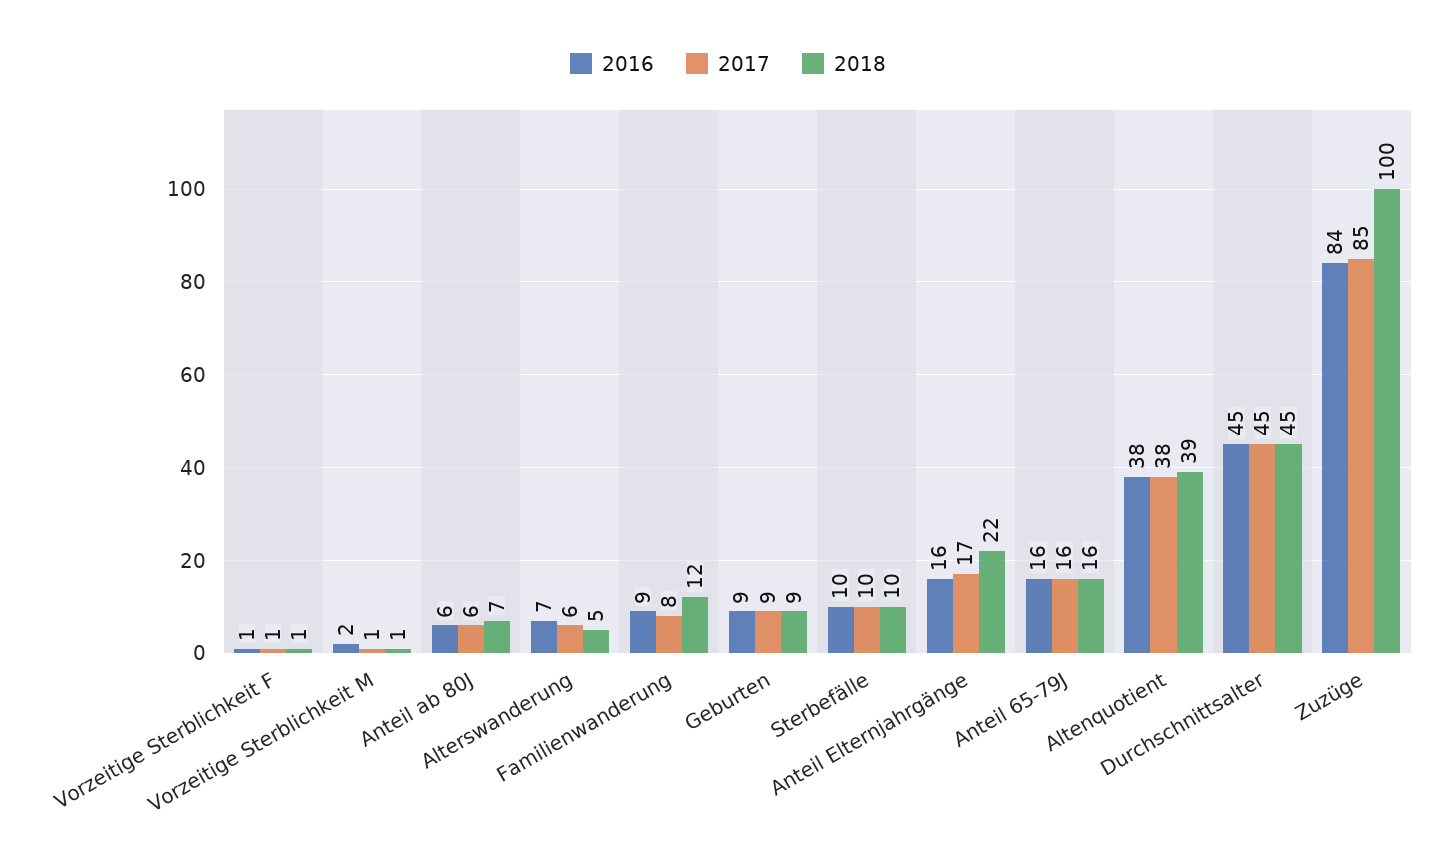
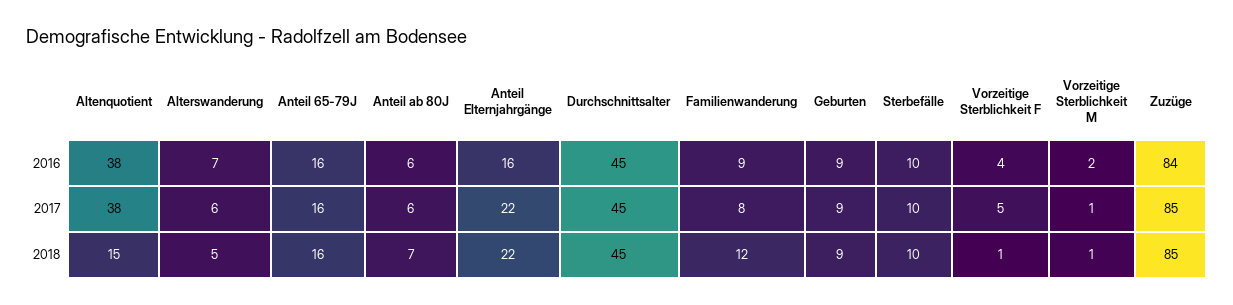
  {
    "2016": {
-     "Vorzeitige Sterblichkeit F": 1,
+     "Vorzeitige Sterblichkeit F": 4,
      "Vorzeitige Sterblichkeit M": 2,
      "Anteil ab 80J": 6,
      "Alterswanderung": 7,
      "Familienwanderung": 9,
      "Geburten": 9,
      "Sterbefälle": 10,
      "Anteil Elternjahrgänge": 16,
      "Anteil 65-79J": 16,
      "Altenquotient": 38,
      "Durchschnittsalter": 45,
      "Zuzüge": 84
    },
    "2017": {
-     "Vorzeitige Sterblichkeit F": 1,
+     "Vorzeitige Sterblichkeit F": 5,
      "Vorzeitige Sterblichkeit M": 1,
      "Anteil ab 80J": 6,
      "Alterswanderung": 6,
      "Familienwanderung": 8,
      "Geburten": 9,
      "Sterbefälle": 10,
-     "Anteil Elternjahrgänge": 17,
+     "Anteil Elternjahrgänge": 22,
      "Anteil 65-79J": 16,
      "Altenquotient": 38,
      "Durchschnittsalter": 45,
      "Zuzüge": 85
    },
    "2018": {
      "Vorzeitige Sterblichkeit F": 1,
      "Vorzeitige Sterblichkeit M": 1,
      "Anteil ab 80J": 7,
      "Alterswanderung": 5,
      "Familienwanderung": 12,
      "Geburten": 9,
      "Sterbefälle": 10,
      "Anteil Elternjahrgänge": 22,
      "Anteil 65-79J": 16,
-     "Altenquotient": 39,
+     "Altenquotient": 15,
      "Durchschnittsalter": 45,
-     "Zuzüge": 100
+     "Zuzüge": 85
    }
  }

